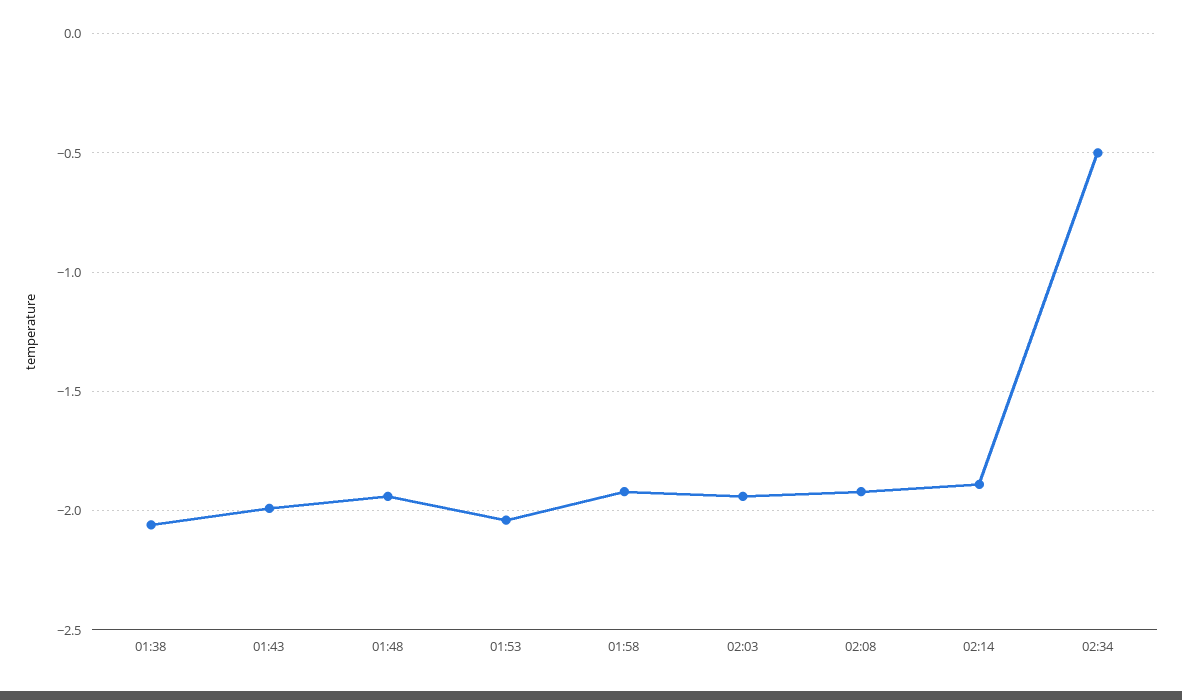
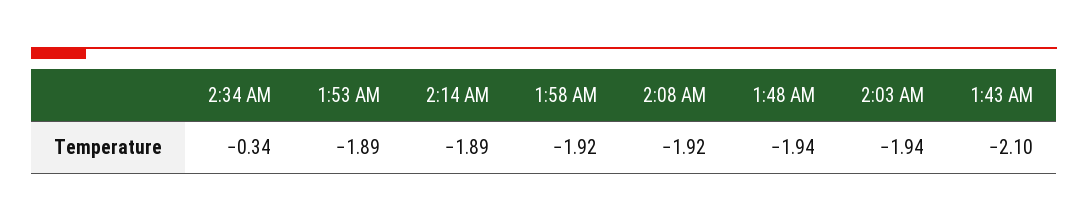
  {
-   "01:38": -2.05,
-   "01:43": -2,
+   "01:43": -2.1,
    "01:48": -1.94,
-   "01:53": -2.05,
+   "01:53": -1.89,
    "01:58": -1.92,
    "02:03": -1.94,
    "02:08": -1.92,
    "02:14": -1.89,
-   "02:34": -0.5
+   "02:34": -0.34
  }

